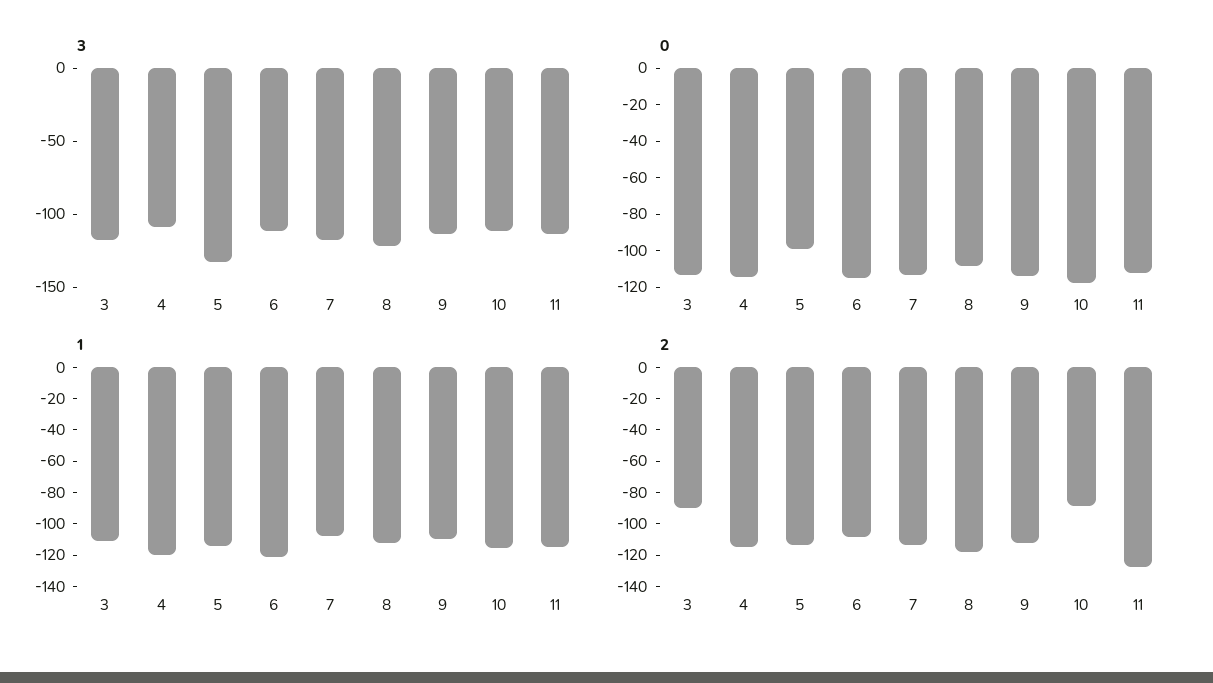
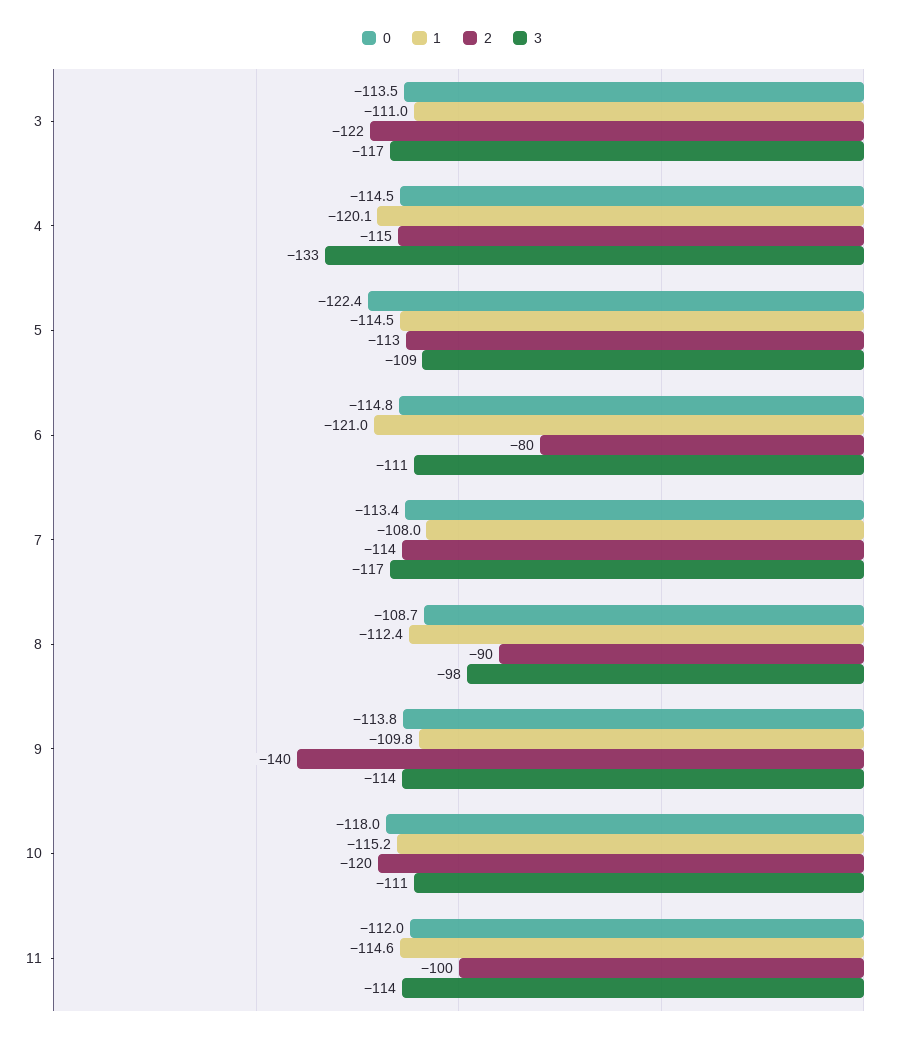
  {
    "3": {
      "3": -117,
-     "4": -110,
+     "4": -133,
-     "5": -130,
+     "5": -109,
      "6": -111,
      "7": -117,
-     "8": -120,
+     "8": -98,
      "9": -114,
      "10": -111,
      "11": -114
    },
    "0": {
      "3": -113.5,
      "4": -114.5,
-     "5": -100,
+     "5": -122.4,
      "6": -114.8,
      "7": -113.4,
      "8": -108.7,
      "9": -113.8,
      "10": -118,
      "11": -112
    },
    "1": {
      "3": -111,
      "4": -120.1,
      "5": -114.5,
      "6": -121,
      "7": -108,
      "8": -112.4,
      "9": -109.8,
      "10": -115.2,
      "11": -114.6
    },
    "2": {
-     "3": -90,
+     "3": -122,
      "4": -115,
      "5": -113,
-     "6": -110,
+     "6": -80,
      "7": -114,
-     "8": -120,
+     "8": -90,
-     "9": -110,
+     "9": -140,
-     "10": -90,
+     "10": -120,
-     "11": -130
+     "11": -100
    }
  }

